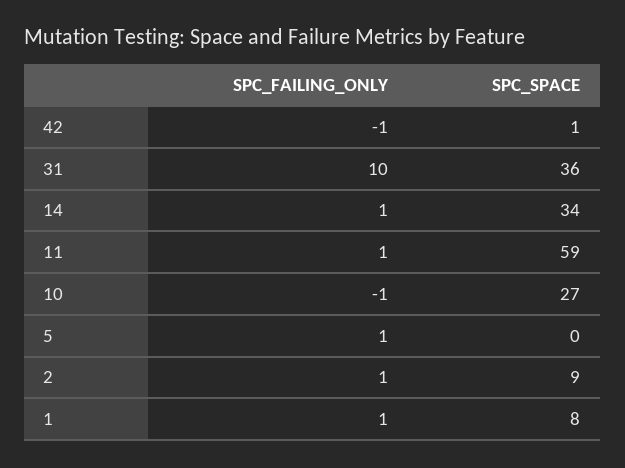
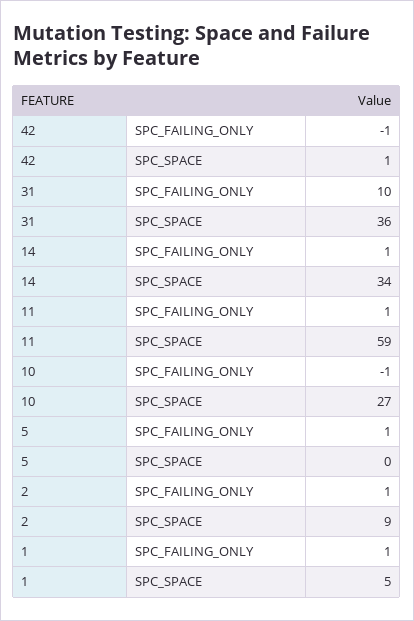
  {
    "SPC_FAILING_ONLY": {
      "42": -1,
      "31": 10,
      "14": 1,
      "11": 1,
      "10": -1,
      "5": 1,
      "2": 1,
      "1": 1
    },
    "SPC_SPACE": {
      "42": 1,
      "31": 36,
      "14": 34,
      "11": 59,
      "10": 27,
      "5": 0,
      "2": 9,
-     "1": 8
+     "1": 5
    }
  }

